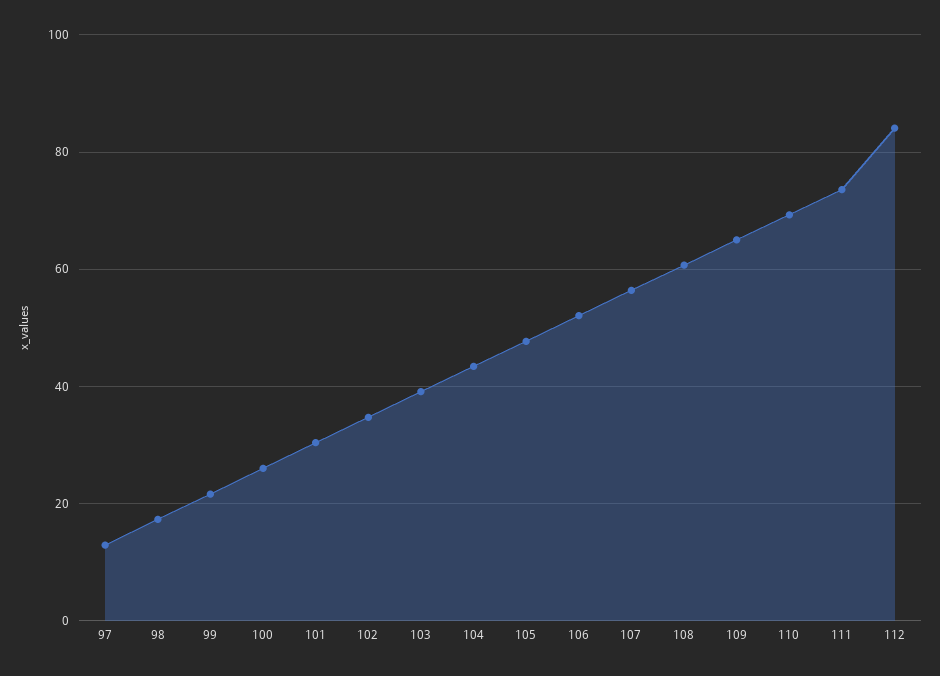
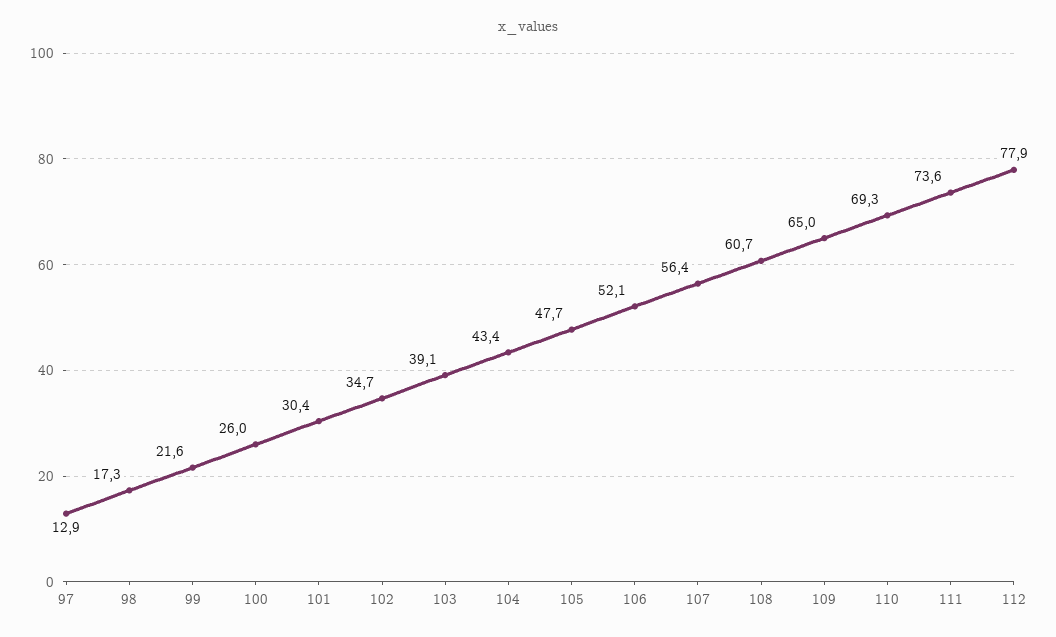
  {
    "97": 12.9,
    "98": 17.3,
    "99": 21.6,
    "100": 26,
    "101": 30.4,
    "102": 34.7,
    "103": 39.1,
    "104": 43.4,
    "105": 47.7,
    "106": 52.1,
    "107": 56.4,
    "108": 60.7,
    "109": 65,
    "110": 69.3,
    "111": 73.6,
-   "112": 84
+   "112": 77.9
  }

